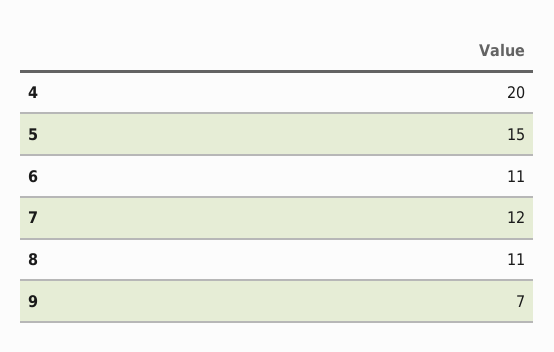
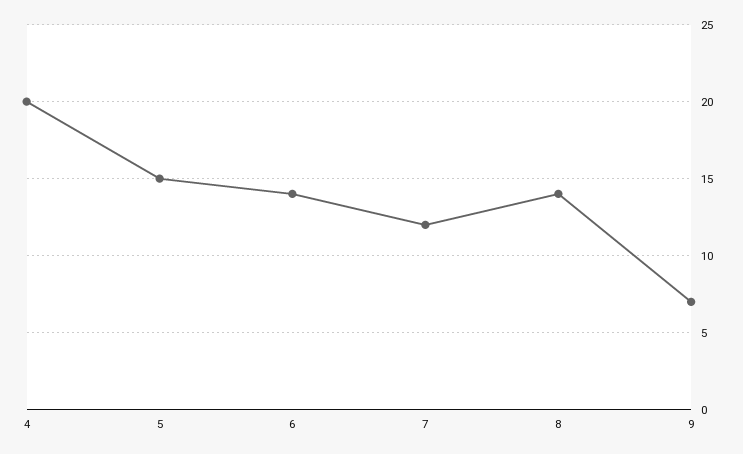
  {
    "4": 20,
    "5": 15,
-   "6": 11,
+   "6": 14,
    "7": 12,
-   "8": 11,
+   "8": 14,
    "9": 7
  }

